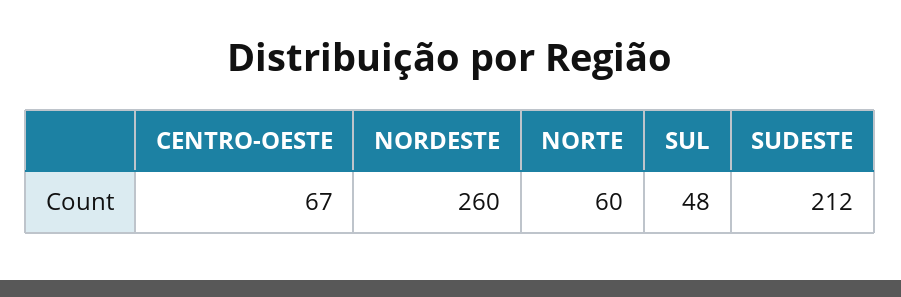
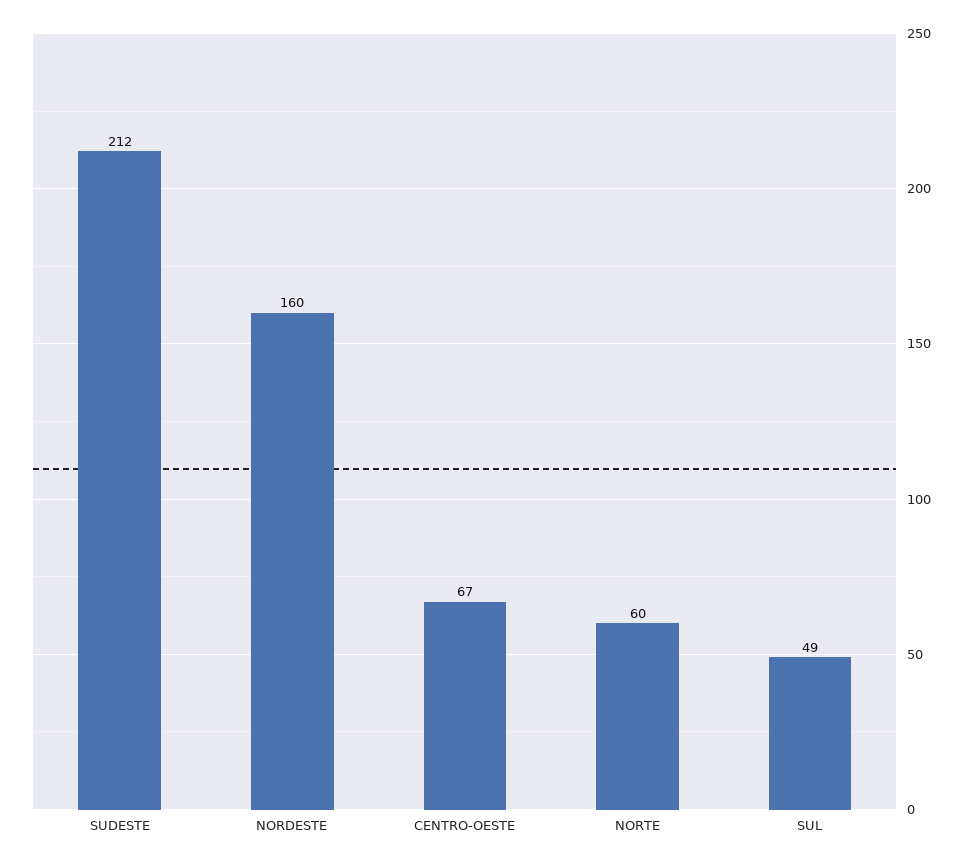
  {
    "CENTRO-OESTE": 67,
-   "NORDESTE": 260,
+   "NORDESTE": 160,
    "NORTE": 60,
-   "SUL": 48,
+   "SUL": 49,
    "SUDESTE": 212
  }

